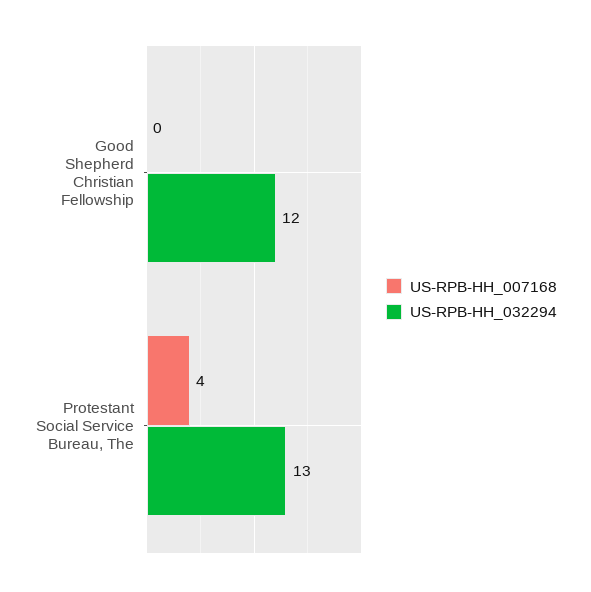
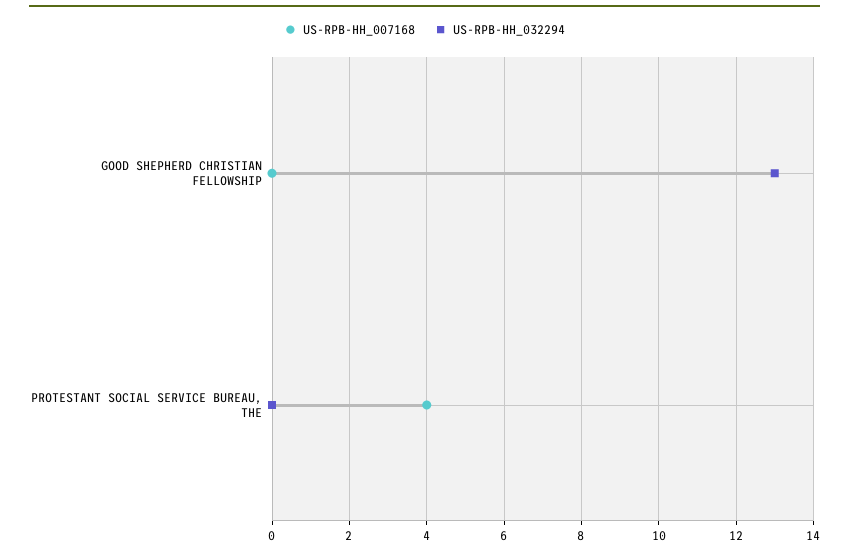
  {
    "US-RPB-HH_007168": {
      "Good Shepherd Christian Fellowship": 0,
      "Protestant Social Service Bureau, The": 4
    },
    "US-RPB-HH_032294": {
-     "Good Shepherd Christian Fellowship": 12,
+     "Good Shepherd Christian Fellowship": 13,
-     "Protestant Social Service Bureau, The": 13
+     "Protestant Social Service Bureau, The": 0
    }
  }

